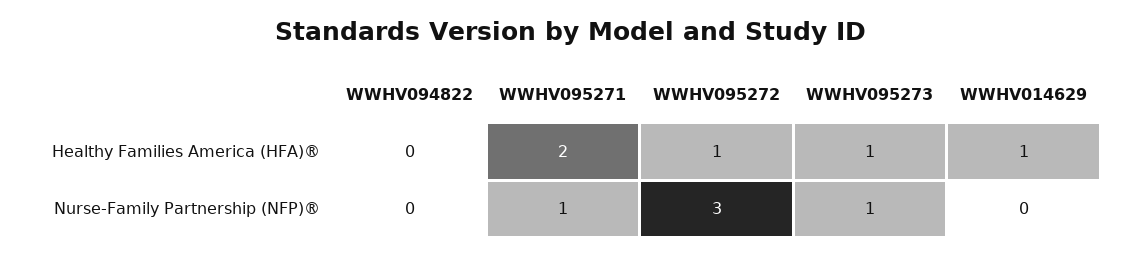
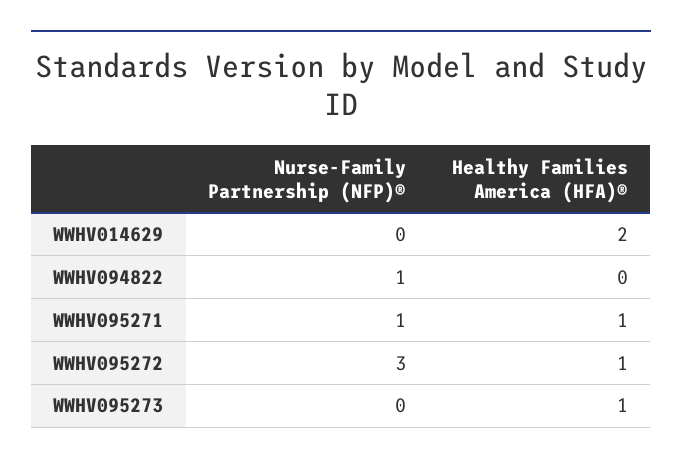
  {
    "WWHV094822": {
      "Healthy Families America (HFA)®": 0,
-     "Nurse-Family Partnership (NFP)®": 0
+     "Nurse-Family Partnership (NFP)®": 1
    },
    "WWHV095271": {
-     "Healthy Families America (HFA)®": 2,
+     "Healthy Families America (HFA)®": 1,
      "Nurse-Family Partnership (NFP)®": 1
    },
    "WWHV095272": {
      "Healthy Families America (HFA)®": 1,
      "Nurse-Family Partnership (NFP)®": 3
    },
    "WWHV095273": {
      "Healthy Families America (HFA)®": 1,
-     "Nurse-Family Partnership (NFP)®": 1
+     "Nurse-Family Partnership (NFP)®": 0
    },
    "WWHV014629": {
-     "Healthy Families America (HFA)®": 1,
+     "Healthy Families America (HFA)®": 2,
      "Nurse-Family Partnership (NFP)®": 0
    }
  }

